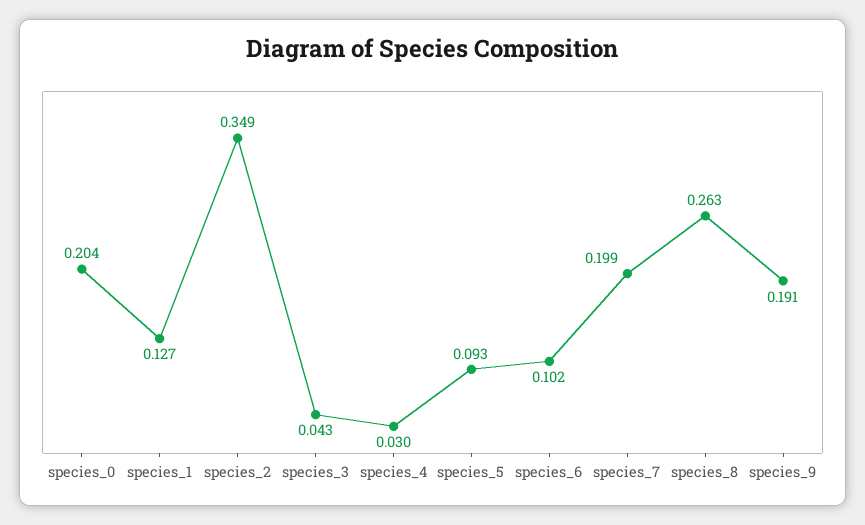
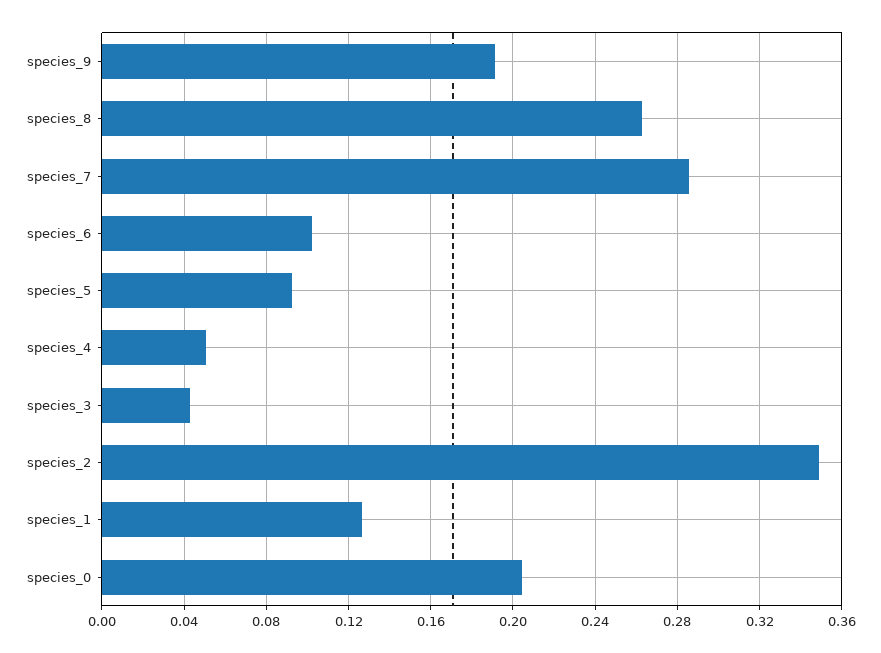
  {
    "species_0": 0.204,
    "species_1": 0.127,
    "species_2": 0.349,
    "species_3": 0.043,
-   "species_4": 0.03,
+   "species_4": 0.05,
    "species_5": 0.093,
    "species_6": 0.102,
-   "species_7": 0.199,
+   "species_7": 0.285,
    "species_8": 0.263,
    "species_9": 0.191
  }

